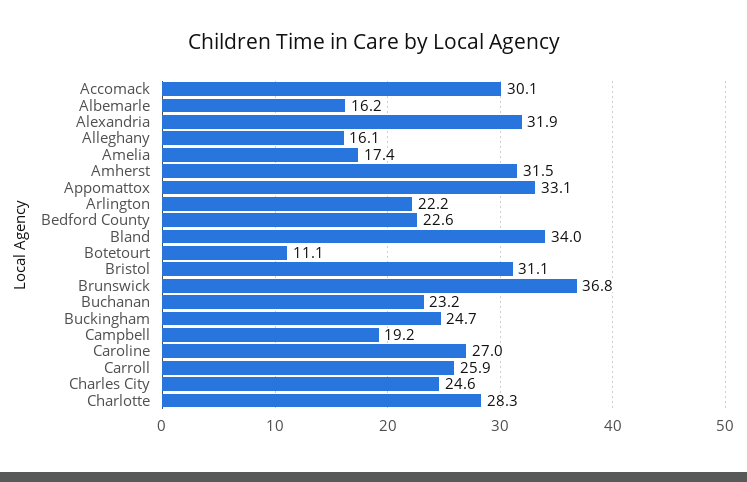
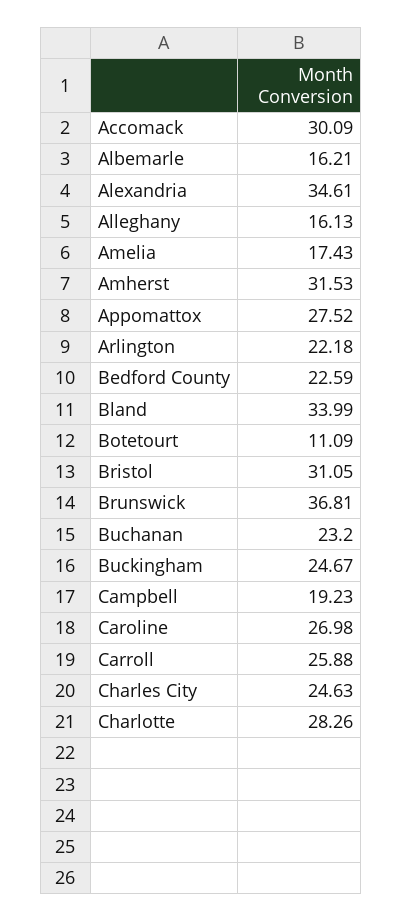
  {
    "Accomack": 30.09,
    "Albemarle": 16.21,
-   "Alexandria": 31.9,
+   "Alexandria": 34.61,
    "Alleghany": 16.13,
    "Amelia": 17.43,
    "Amherst": 31.53,
-   "Appomattox": 33.1,
+   "Appomattox": 27.52,
    "Arlington": 22.18,
    "Bedford County": 22.59,
    "Bland": 33.99,
    "Botetourt": 11.09,
    "Bristol": 31.05,
    "Brunswick": 36.81,
    "Buchanan": 23.2,
    "Buckingham": 24.67,
    "Campbell": 19.23,
    "Caroline": 26.98,
    "Carroll": 25.88,
    "Charles City": 24.63,
    "Charlotte": 28.26
  }

